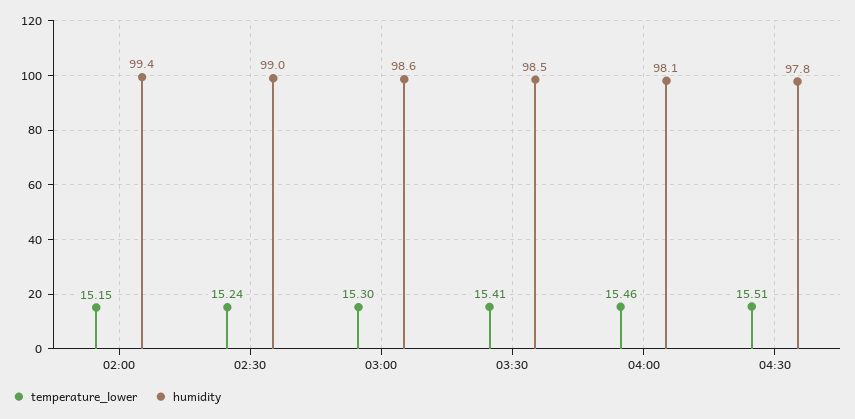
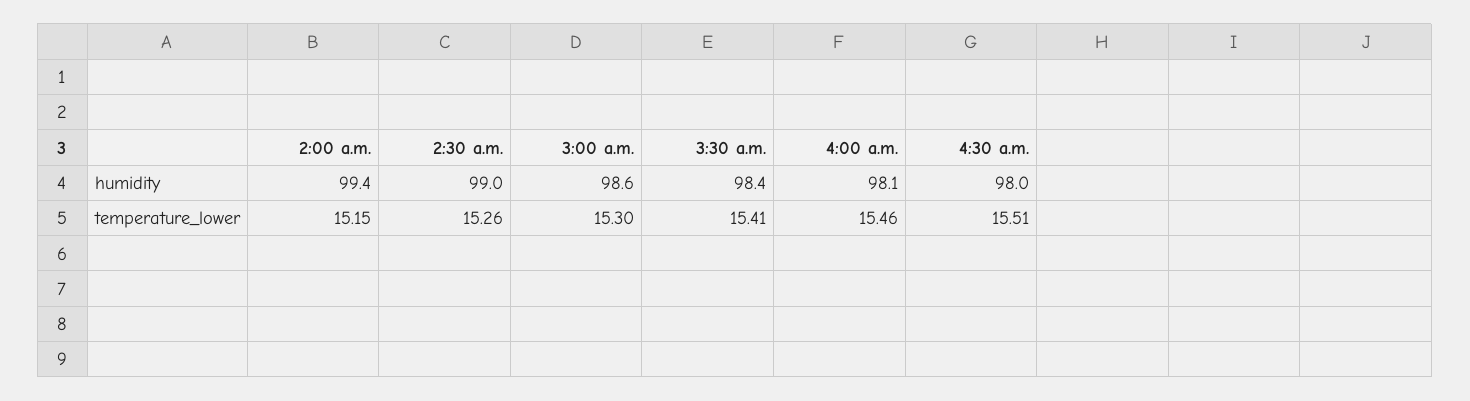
  {
    "temperature_lower": {
      "02:00": 15.15,
-     "02:30": 15.24,
+     "02:30": 15.26,
      "03:00": 15.3,
      "03:30": 15.41,
      "04:00": 15.46,
      "04:30": 15.51
    },
    "humidity": {
      "02:00": 99.4,
      "02:30": 99,
      "03:00": 98.6,
-     "03:30": 98.5,
+     "03:30": 98.4,
      "04:00": 98.1,
-     "04:30": 97.8
+     "04:30": 98
    }
  }

